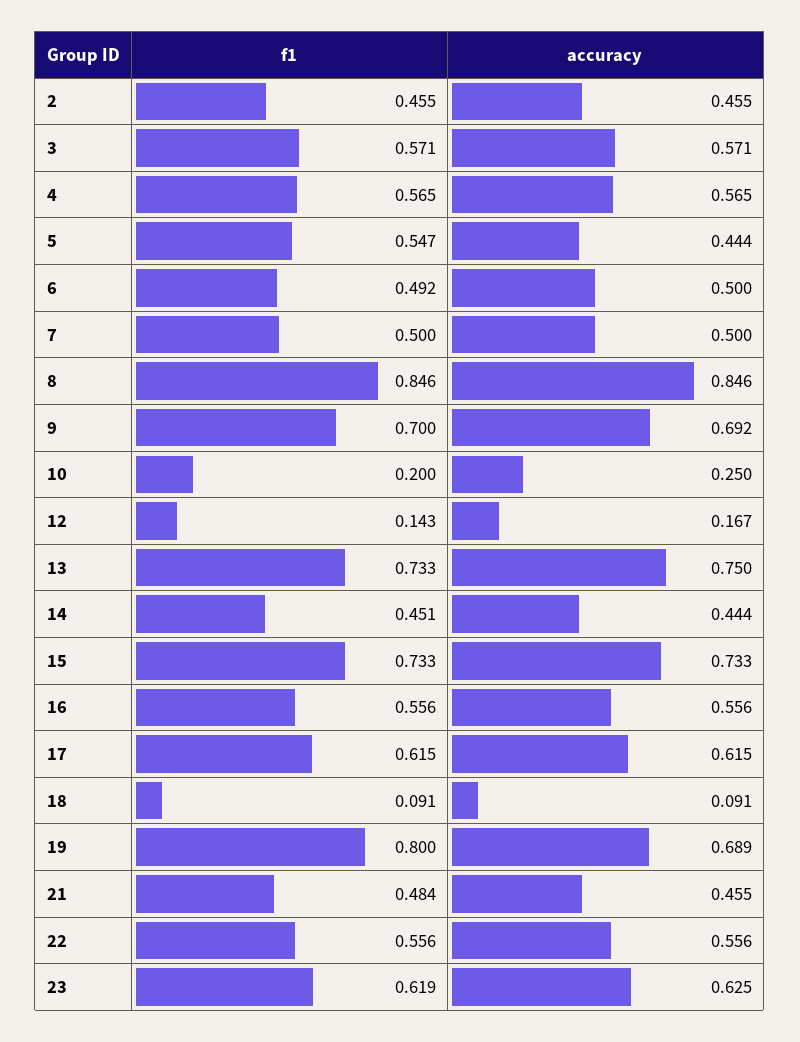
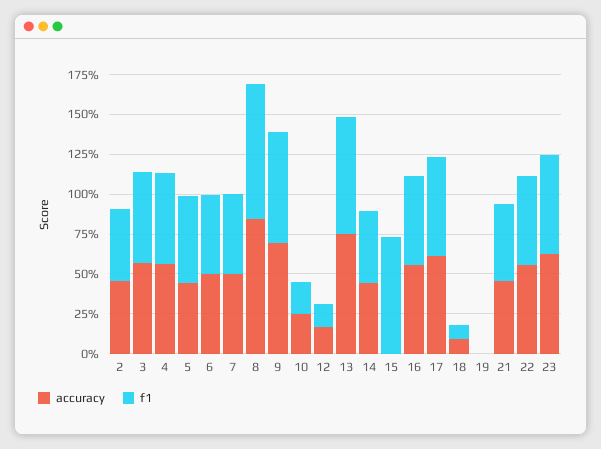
  {
    "f1": {
      "2": 0.455,
      "3": 0.571,
      "4": 0.565,
      "5": 0.547,
      "6": 0.492,
      "7": 0.5,
      "8": 0.846,
      "9": 0.7,
      "10": 0.2,
      "12": 0.143,
      "13": 0.733,
      "14": 0.451,
      "15": 0.733,
      "16": 0.556,
      "17": 0.615,
      "18": 0.091,
-     "19": 0.8,
+     "19": 0,
      "21": 0.484,
      "22": 0.556,
      "23": 0.619
    },
    "accuracy": {
      "2": 0.455,
      "3": 0.571,
      "4": 0.565,
      "5": 0.444,
      "6": 0.5,
      "7": 0.5,
      "8": 0.846,
      "9": 0.692,
      "10": 0.25,
      "12": 0.167,
      "13": 0.75,
      "14": 0.444,
-     "15": 0.733,
+     "15": 0,
      "16": 0.556,
      "17": 0.615,
      "18": 0.091,
-     "19": 0.689,
+     "19": 0,
      "21": 0.455,
      "22": 0.556,
      "23": 0.625
    }
  }

